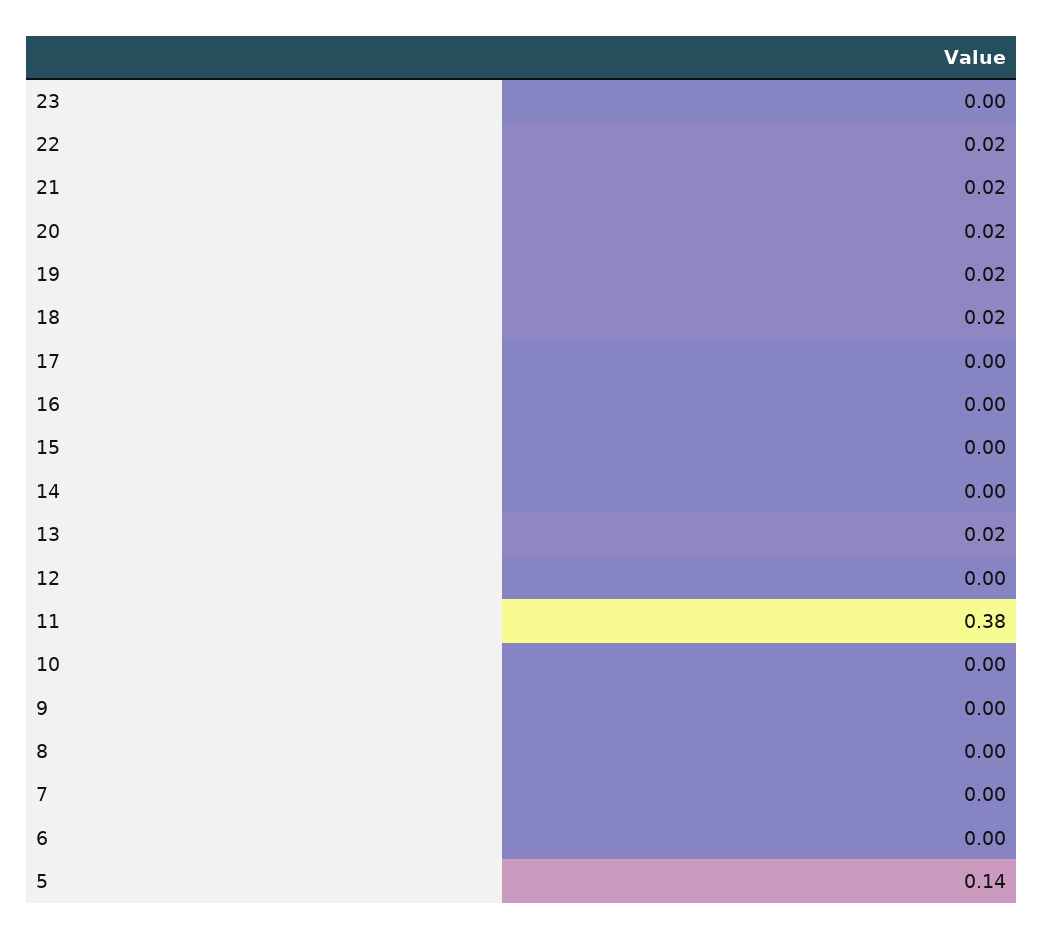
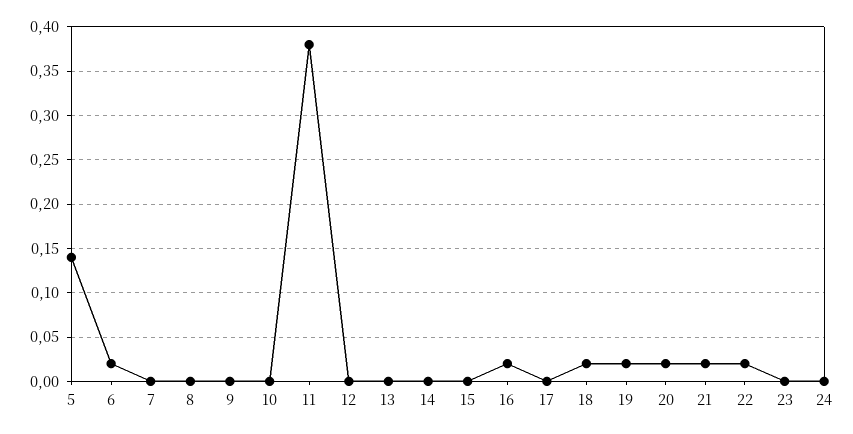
  {
    "23": 0,
    "22": 0.02,
    "21": 0.02,
    "20": 0.02,
    "19": 0.02,
    "18": 0.02,
    "17": 0,
-   "16": 0,
+   "16": 0.02,
    "15": 0,
    "14": 0,
-   "13": 0.02,
+   "13": 0,
    "12": 0,
    "11": 0.38,
    "10": 0,
    "9": 0,
    "8": 0,
    "7": 0,
-   "6": 0,
+   "6": 0.02,
-   "5": 0.14
+   "5": 0.14,
+   "24": 0
  }

